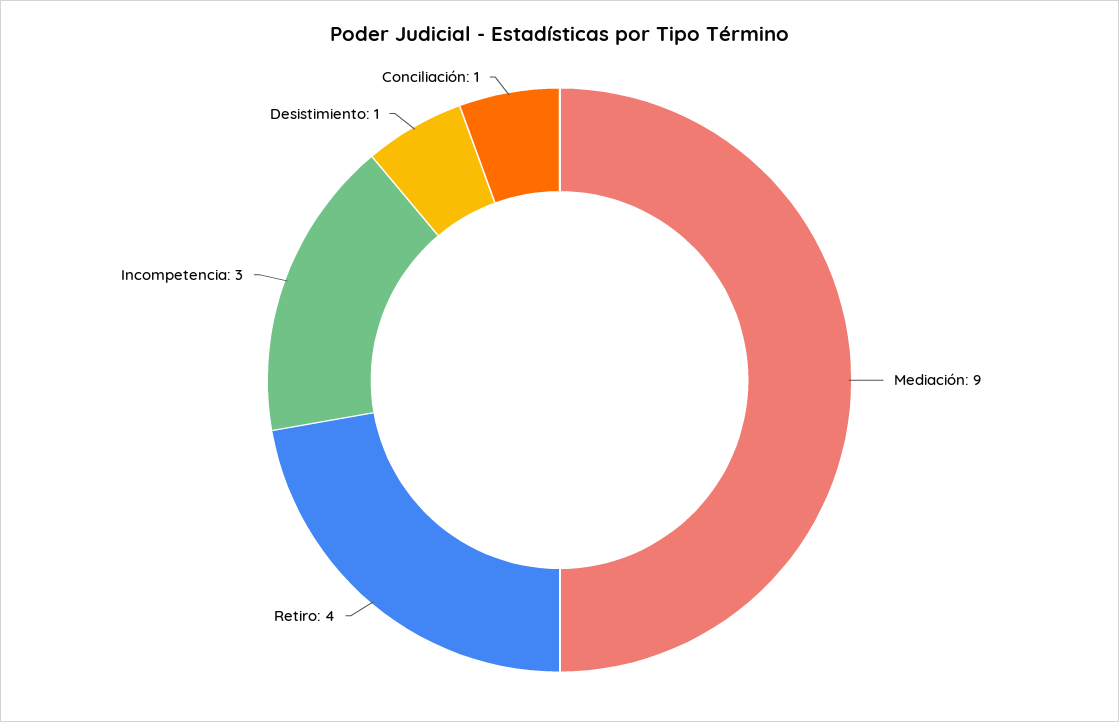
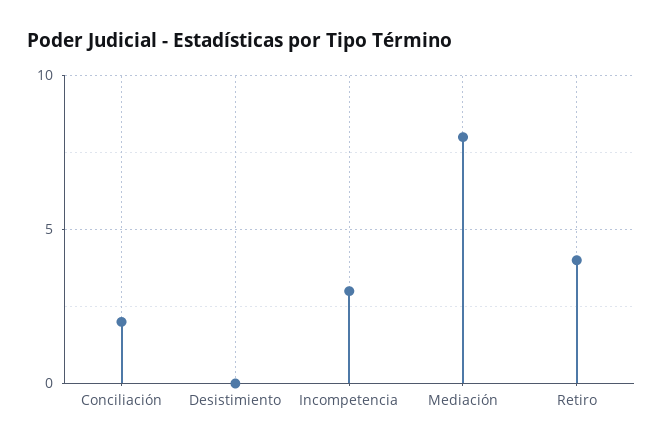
  {
-   "Mediación": 9,
+   "Mediación": 8,
    "Retiro": 4,
    "Incompetencia": 3,
-   "Desistimiento": 1,
+   "Desistimiento": 0,
-   "Conciliación": 1
+   "Conciliación": 2
  }

